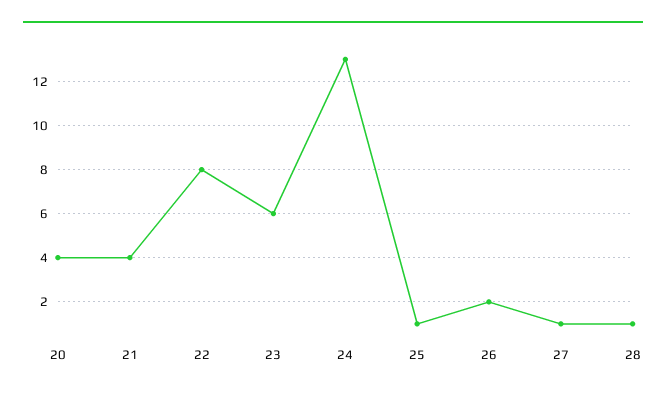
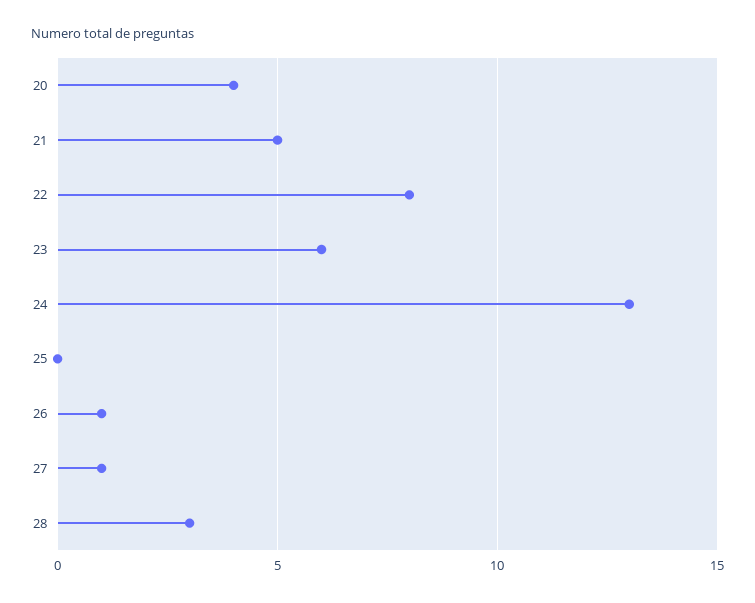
  {
    "20": 4,
-   "21": 4,
+   "21": 5,
    "22": 8,
    "23": 6,
    "24": 13,
-   "25": 1,
+   "25": 0,
-   "26": 2,
+   "26": 1,
    "27": 1,
-   "28": 1
+   "28": 3
  }

